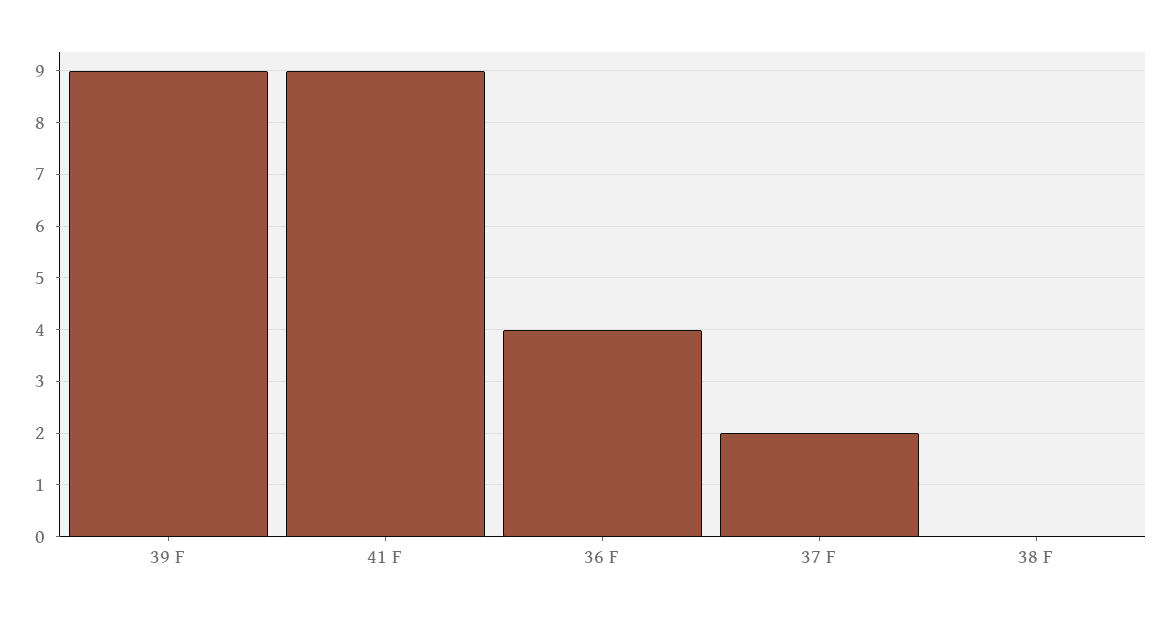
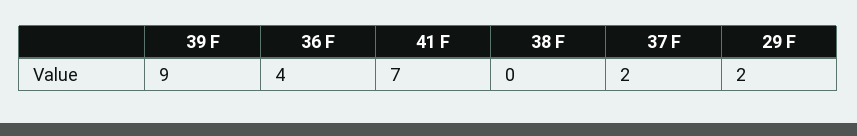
  {
    "39 F": 9,
-   "41 F": 9,
+   "41 F": 7,
    "36 F": 4,
    "37 F": 2,
-   "38 F": 0
+   "38 F": 0,
+   "29 F": 2
  }

